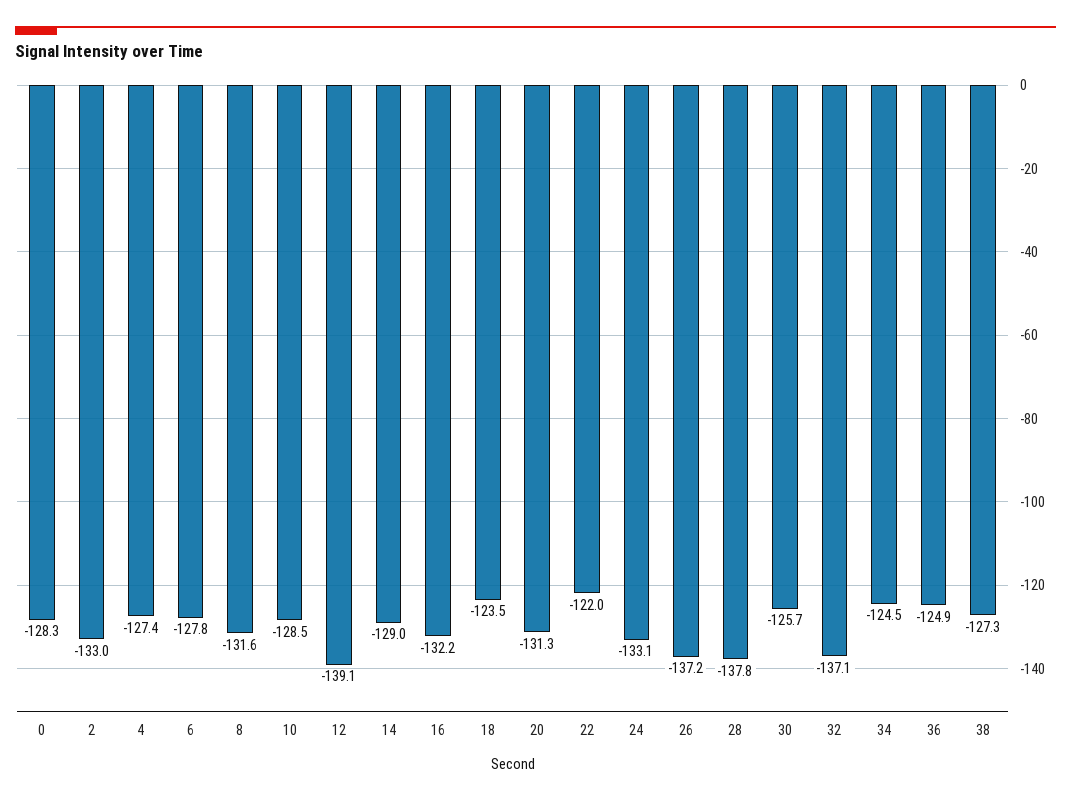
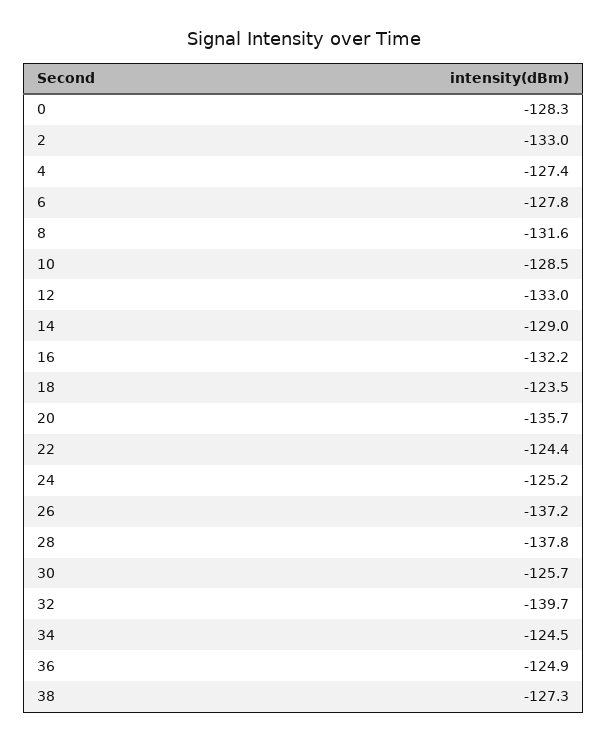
  {
    "0": -128.3,
    "2": -133,
    "4": -127.4,
    "6": -127.8,
    "8": -131.6,
    "10": -128.5,
-   "12": -139.1,
+   "12": -133,
    "14": -129,
    "16": -132.2,
    "18": -123.5,
-   "20": -131.3,
+   "20": -135.7,
-   "22": -122,
+   "22": -124.4,
-   "24": -133.1,
+   "24": -125.2,
    "26": -137.2,
    "28": -137.8,
    "30": -125.7,
-   "32": -137.1,
+   "32": -139.7,
    "34": -124.5,
    "36": -124.9,
    "38": -127.3
  }

